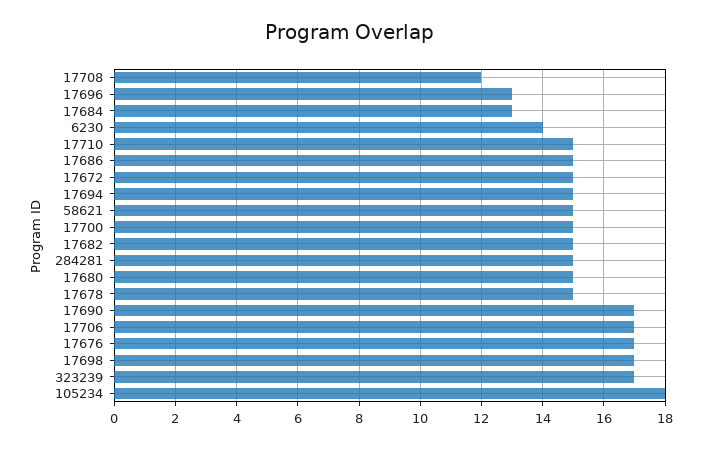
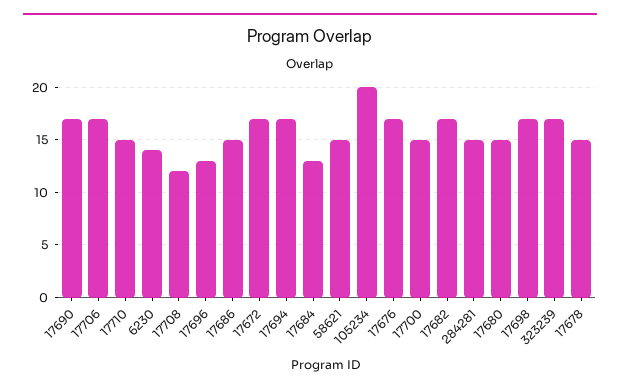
  {
    "17708": 12,
    "17696": 13,
    "17684": 13,
    "6230": 14,
    "17710": 15,
    "17686": 15,
-   "17672": 15,
+   "17672": 17,
-   "17694": 15,
+   "17694": 17,
    "58621": 15,
    "17700": 15,
-   "17682": 15,
+   "17682": 17,
    "284281": 15,
    "17680": 15,
    "17678": 15,
    "17690": 17,
    "17706": 17,
    "17676": 17,
    "17698": 17,
    "323239": 17,
-   "105234": 18
+   "105234": 20
  }

